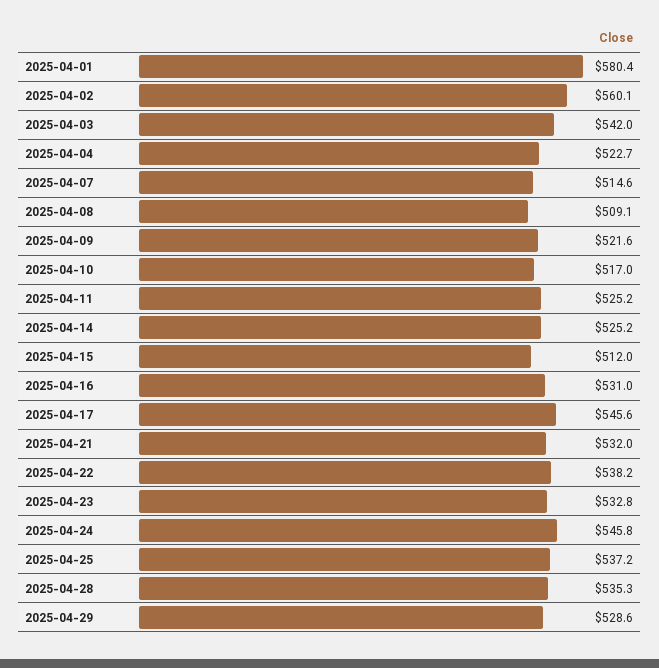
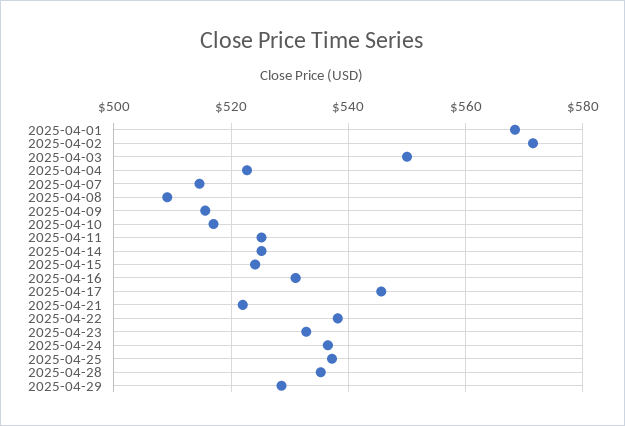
  {
-   "2025-04-01": 580.4,
+   "2025-04-01": 568,
-   "2025-04-02": 560.1,
+   "2025-04-02": 572,
-   "2025-04-03": 542,
+   "2025-04-03": 550,
    "2025-04-04": 522.7,
    "2025-04-07": 514.6,
    "2025-04-08": 509.1,
-   "2025-04-09": 521.6,
+   "2025-04-09": 516,
    "2025-04-10": 517,
    "2025-04-11": 525.2,
    "2025-04-14": 525.2,
-   "2025-04-15": 512,
+   "2025-04-15": 524,
    "2025-04-16": 531,
    "2025-04-17": 545.6,
-   "2025-04-21": 532,
+   "2025-04-21": 522,
    "2025-04-22": 538.2,
    "2025-04-23": 532.8,
-   "2025-04-24": 545.8,
+   "2025-04-24": 536,
    "2025-04-25": 537.2,
    "2025-04-28": 535.3,
    "2025-04-29": 528.6
  }

